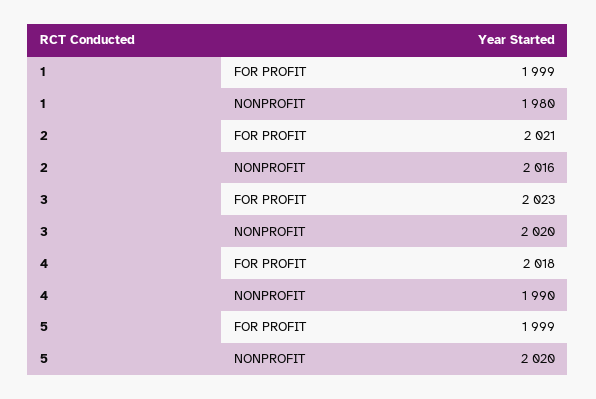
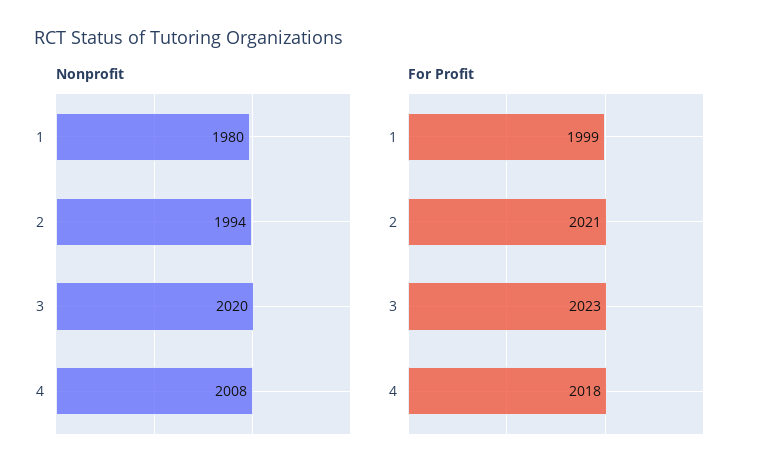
  {
    "FOR PROFIT": {
      "1": 1999,
      "2": 2021,
      "3": 2023,
-     "4": 2018,
+     "4": 2018
-     "5": 1999
    },
    "NONPROFIT": {
      "1": 1980,
-     "2": 2016,
+     "2": 1994,
      "3": 2020,
-     "4": 1990,
+     "4": 2008
-     "5": 2020
    }
  }

